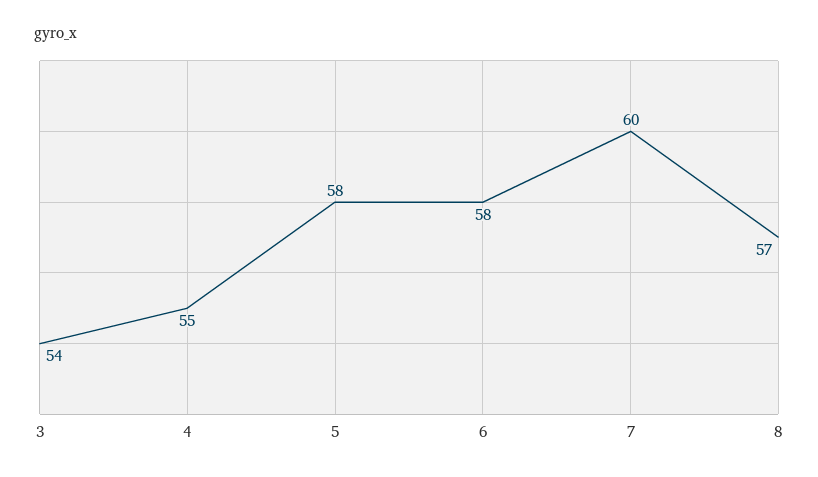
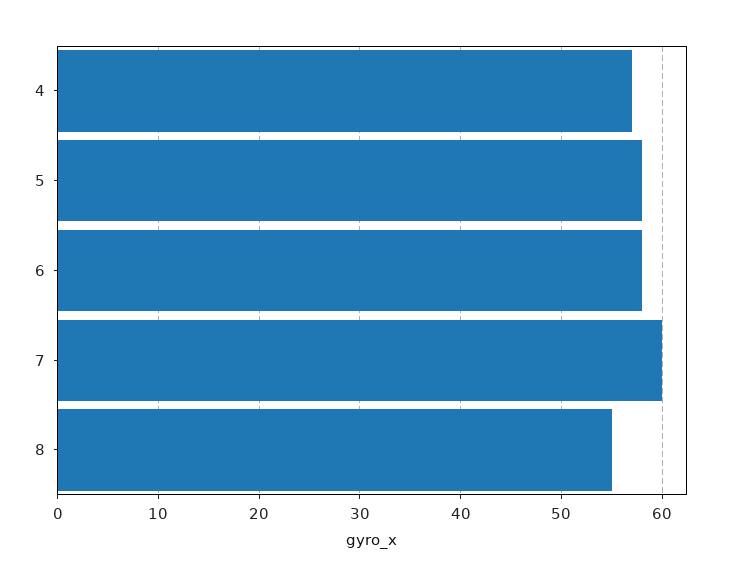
  {
-   "3": 54,
-   "4": 55,
+   "4": 57,
    "5": 58,
    "6": 58,
    "7": 60,
-   "8": 57
+   "8": 55
  }

